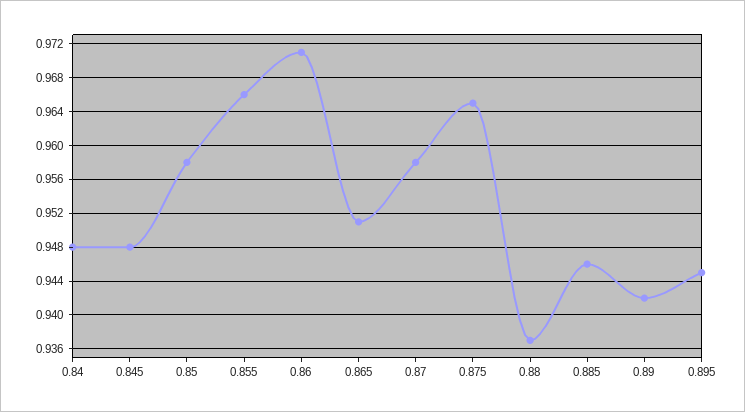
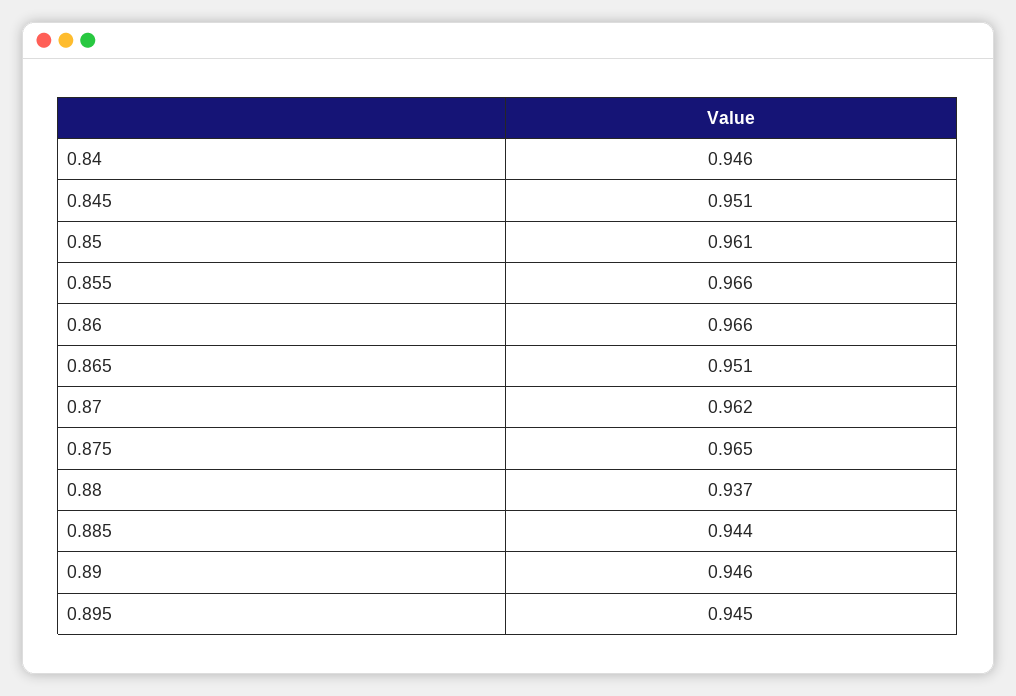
  {
-   "0.84": 0.948,
+   "0.84": 0.946,
-   "0.845": 0.948,
+   "0.845": 0.951,
-   "0.85": 0.958,
+   "0.85": 0.961,
    "0.855": 0.966,
-   "0.86": 0.971,
+   "0.86": 0.966,
    "0.865": 0.951,
-   "0.87": 0.958,
+   "0.87": 0.962,
    "0.875": 0.965,
    "0.88": 0.937,
-   "0.885": 0.946,
+   "0.885": 0.944,
-   "0.89": 0.942,
+   "0.89": 0.946,
    "0.895": 0.945
  }

